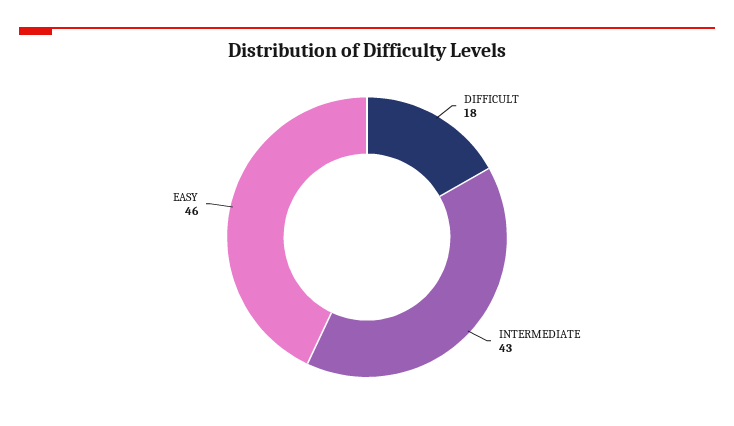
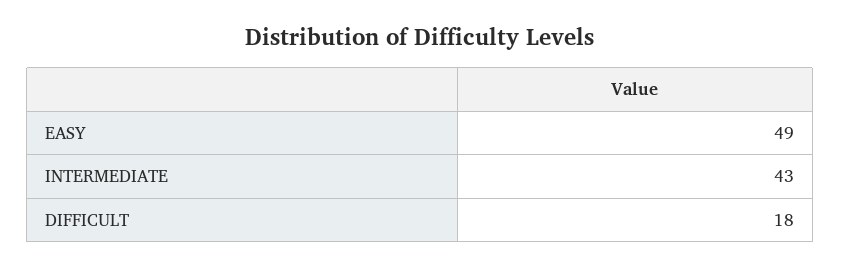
  {
    "DIFFICULT": 18,
    "INTERMEDIATE": 43,
-   "EASY": 46
+   "EASY": 49
  }

